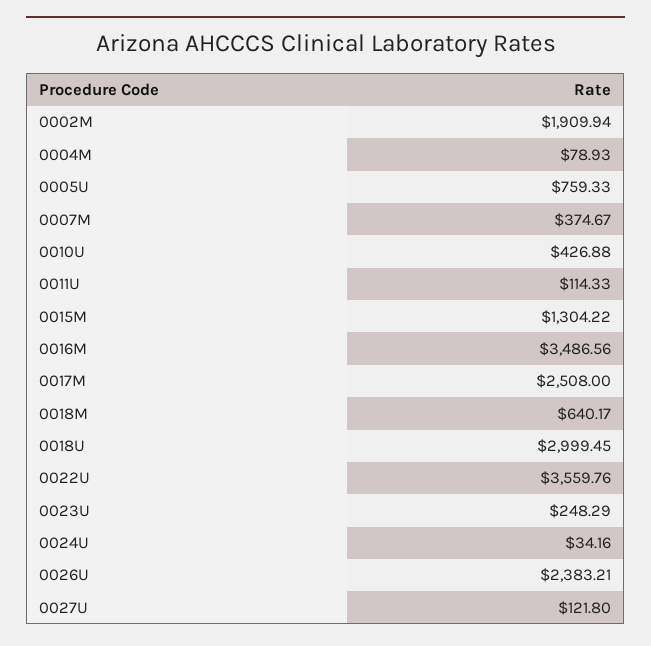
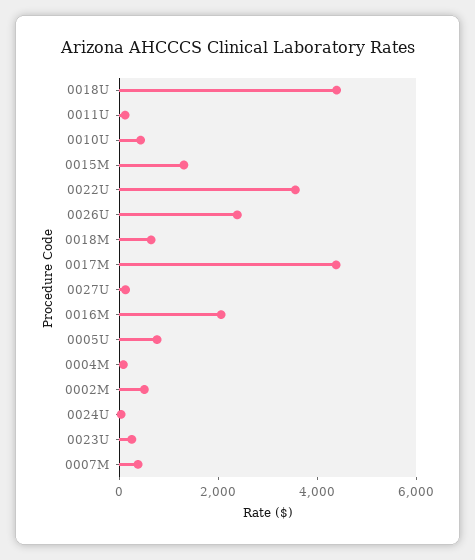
  {
-   "0002M": 1909.94,
+   "0002M": 500,
    "0004M": 78.93,
    "0005U": 759.33,
    "0007M": 374.67,
    "0010U": 426.88,
    "0011U": 114.33,
    "0015M": 1304.22,
-   "0016M": 3486.56,
+   "0016M": 2000,
-   "0017M": 2508,
+   "0017M": 4500,
    "0018M": 640.17,
-   "0018U": 2999.45,
+   "0018U": 4500,
    "0022U": 3559.76,
    "0023U": 248.29,
    "0024U": 34.16,
    "0026U": 2383.21,
    "0027U": 121.8
  }

